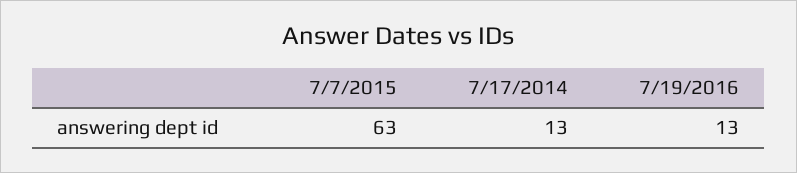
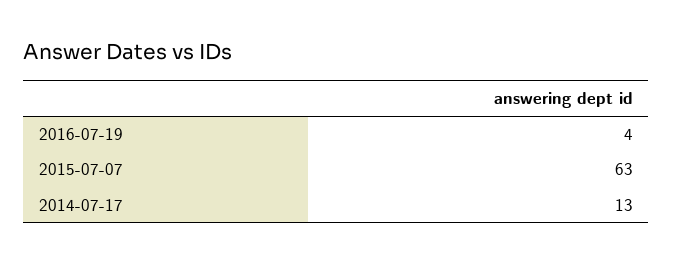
  {
    "7/7/2015": 63,
    "7/17/2014": 13,
-   "7/19/2016": 13
+   "7/19/2016": 4
  }

